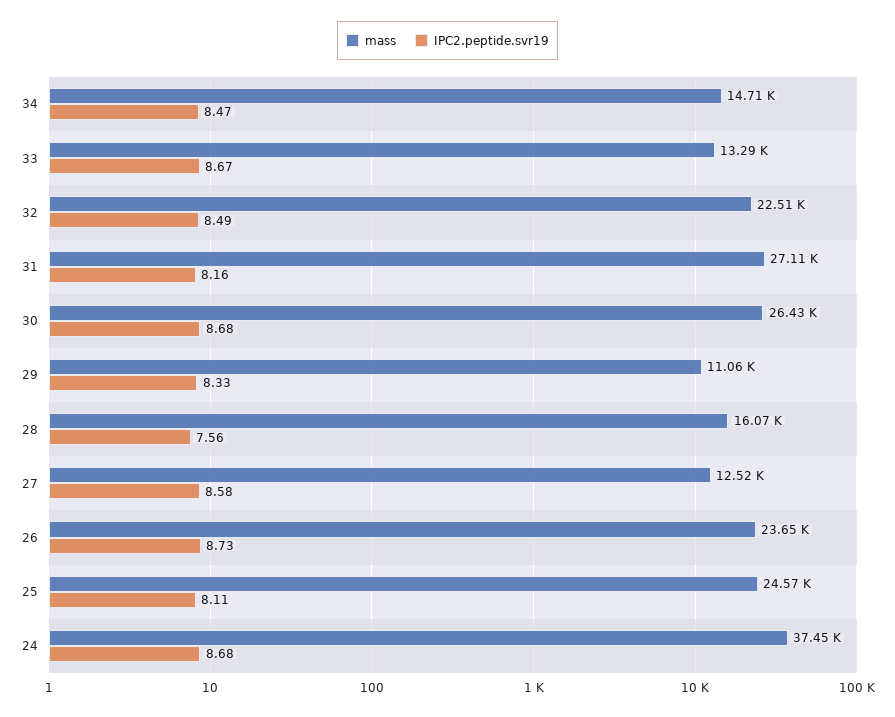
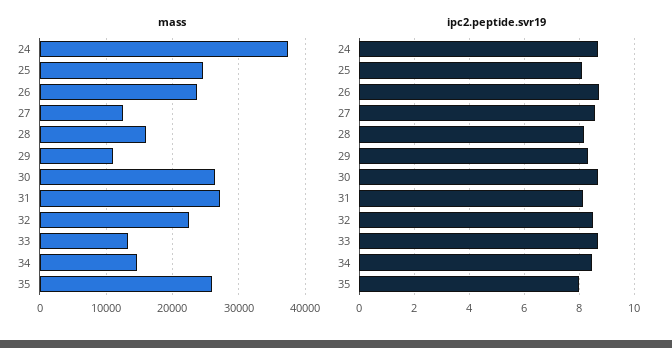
  {
    "mass": {
      "34": 14710,
      "33": 13290,
      "32": 22510,
      "31": 27110,
      "30": 26430,
      "29": 11060,
      "28": 16070,
      "27": 12520,
      "26": 23650,
      "25": 24570,
-     "24": 37450
+     "24": 37450,
+     "35": 26000
    },
    "IPC2.peptide.svr19": {
      "34": 8.47,
      "33": 8.67,
      "32": 8.49,
      "31": 8.16,
      "30": 8.68,
      "29": 8.33,
-     "28": 7.56,
+     "28": 8.25,
      "27": 8.58,
      "26": 8.73,
      "25": 8.11,
-     "24": 8.68
+     "24": 8.68,
+     "35": 8
    }
  }

